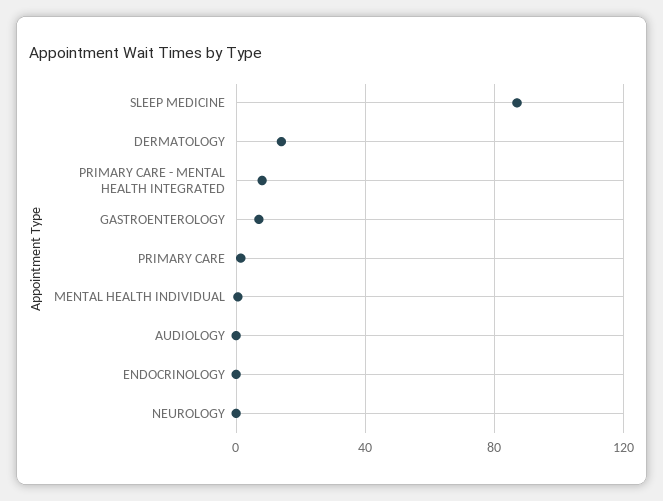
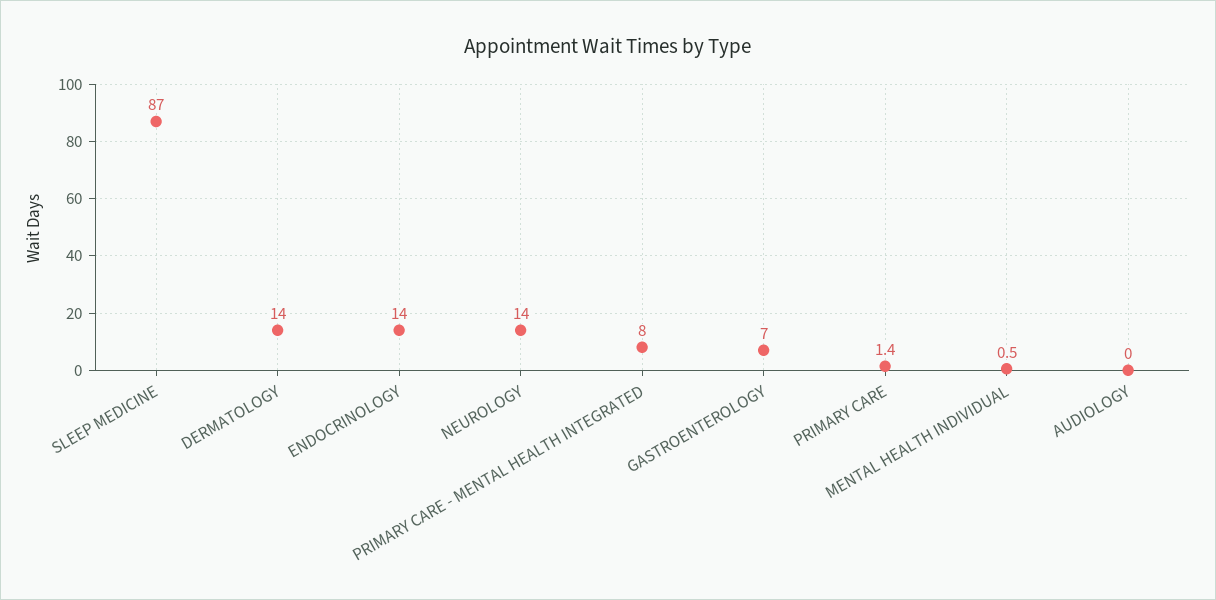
  {
    "SLEEP MEDICINE": 87,
    "DERMATOLOGY": 14,
    "PRIMARY CARE - MENTAL HEALTH INTEGRATED": 8,
    "GASTROENTEROLOGY": 7,
    "PRIMARY CARE": 1.4,
    "MENTAL HEALTH INDIVIDUAL": 0.5,
    "AUDIOLOGY": 0,
-   "ENDOCRINOLOGY": 0,
+   "ENDOCRINOLOGY": 14,
-   "NEUROLOGY": 0
+   "NEUROLOGY": 14
  }

